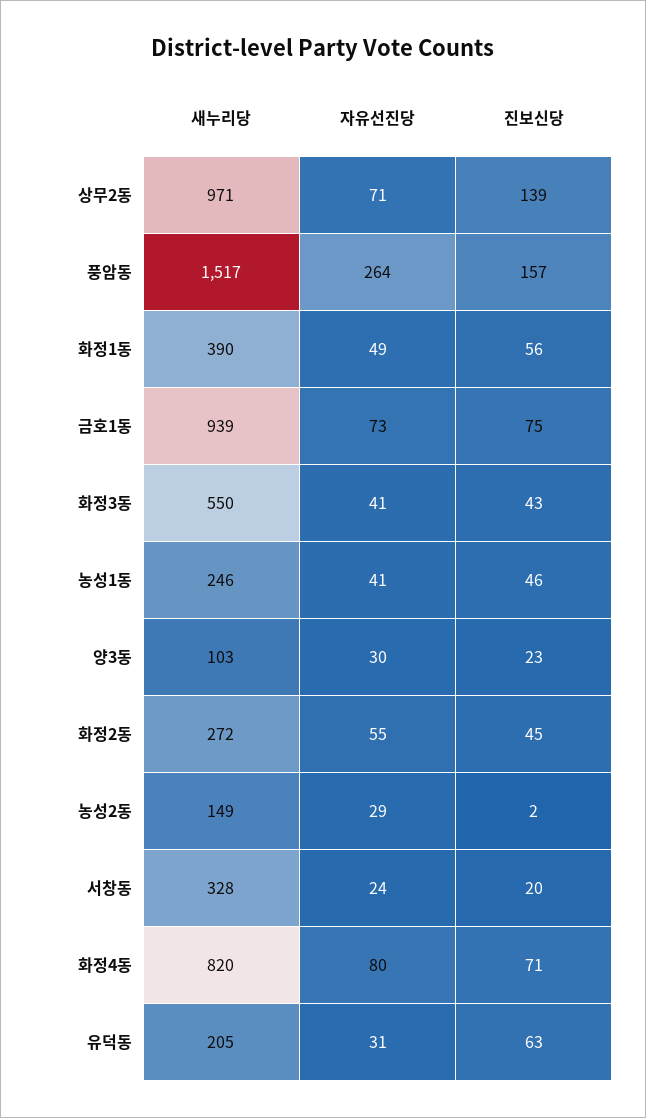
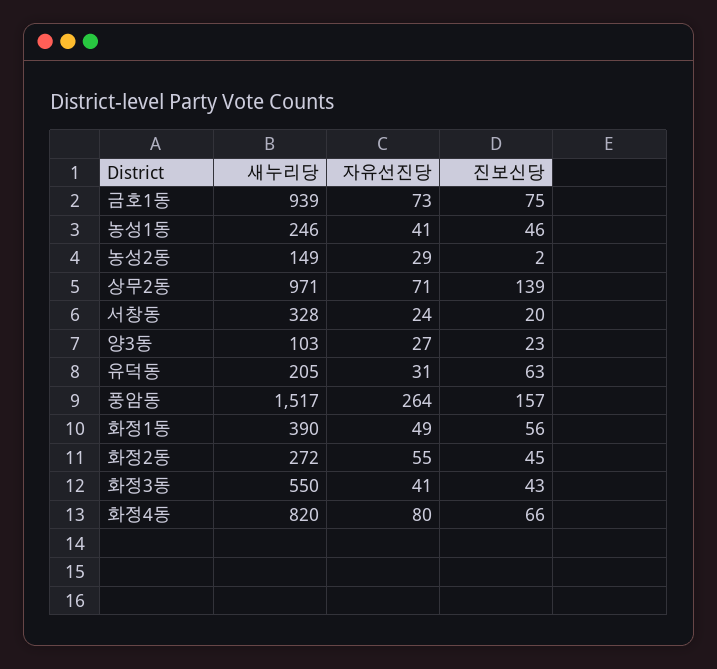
  {
    "새누리당": {
      "상무2동": 971,
      "풍암동": 1517,
      "화정1동": 390,
      "금호1동": 939,
      "화정3동": 550,
      "농성1동": 246,
      "양3동": 103,
      "화정2동": 272,
      "농성2동": 149,
      "서창동": 328,
      "화정4동": 820,
      "유덕동": 205
    },
    "자유선진당": {
      "상무2동": 71,
      "풍암동": 264,
      "화정1동": 49,
      "금호1동": 73,
      "화정3동": 41,
      "농성1동": 41,
-     "양3동": 30,
+     "양3동": 27,
      "화정2동": 55,
      "농성2동": 29,
      "서창동": 24,
      "화정4동": 80,
      "유덕동": 31
    },
    "진보신당": {
      "상무2동": 139,
      "풍암동": 157,
      "화정1동": 56,
      "금호1동": 75,
      "화정3동": 43,
      "농성1동": 46,
      "양3동": 23,
      "화정2동": 45,
      "농성2동": 2,
      "서창동": 20,
-     "화정4동": 71,
+     "화정4동": 66,
      "유덕동": 63
    }
  }

